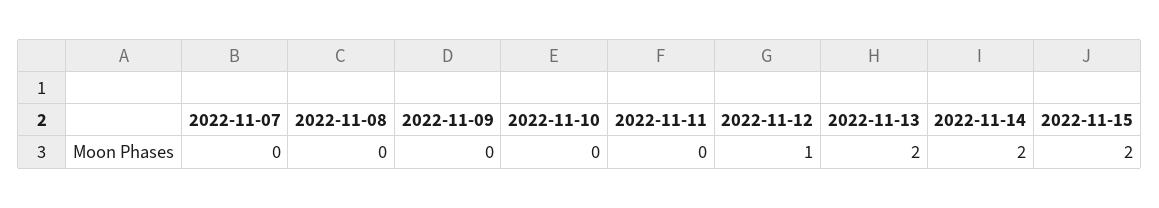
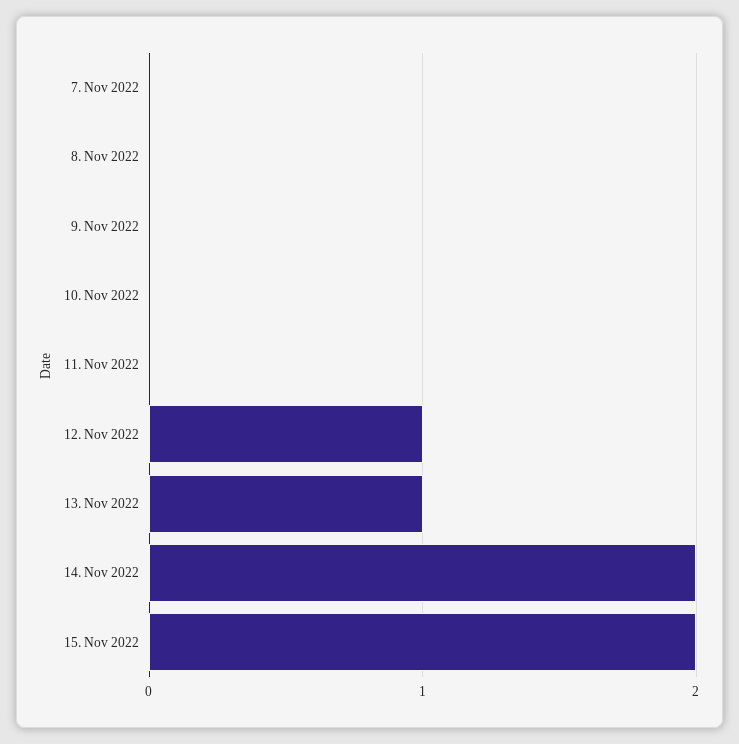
  {
    "2022-11-07": 0,
    "2022-11-08": 0,
    "2022-11-09": 0,
    "2022-11-10": 0,
    "2022-11-11": 0,
    "2022-11-12": 1,
-   "2022-11-13": 2,
+   "2022-11-13": 1,
    "2022-11-14": 2,
    "2022-11-15": 2
  }

